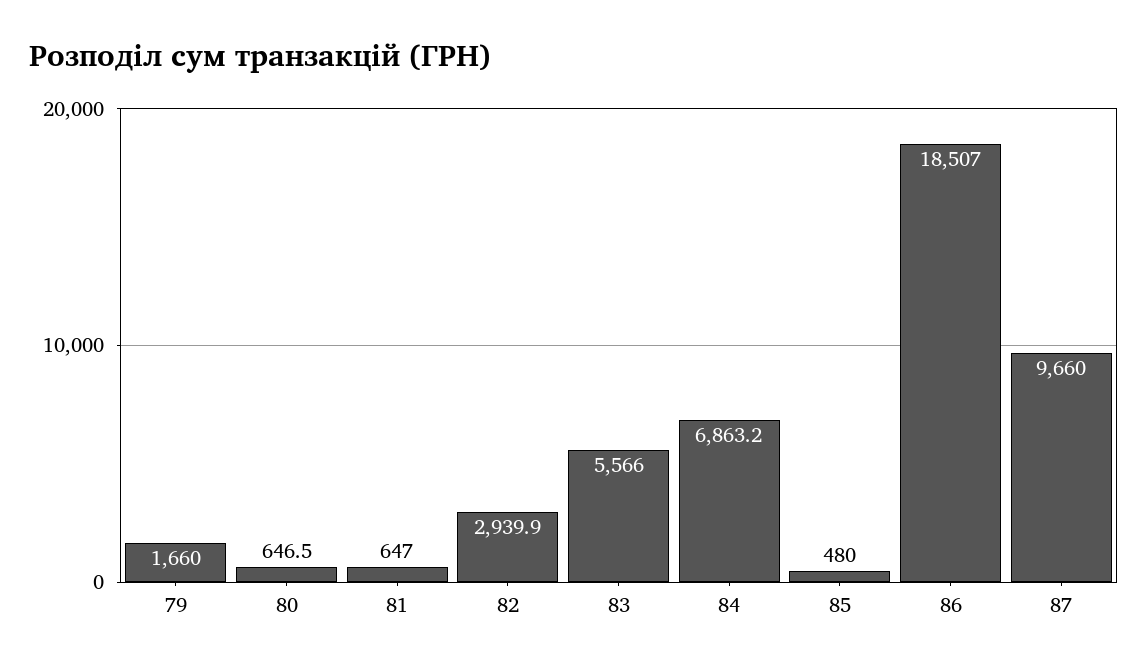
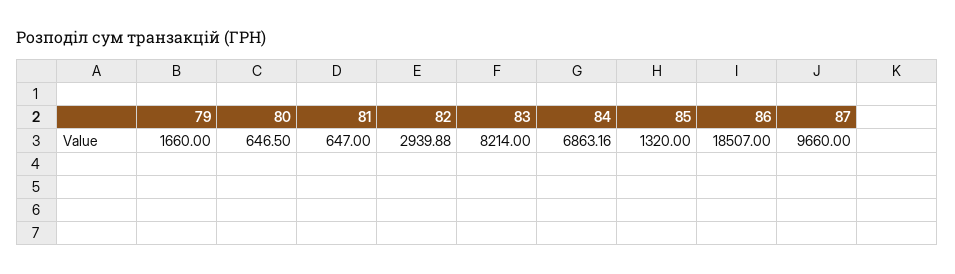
  {
    "79": 1660,
    "80": 646.5,
    "81": 647,
    "82": 2939.88,
-   "83": 5566,
+   "83": 8214,
    "84": 6863.16,
-   "85": 480,
+   "85": 1320,
    "86": 18507,
    "87": 9660
  }

